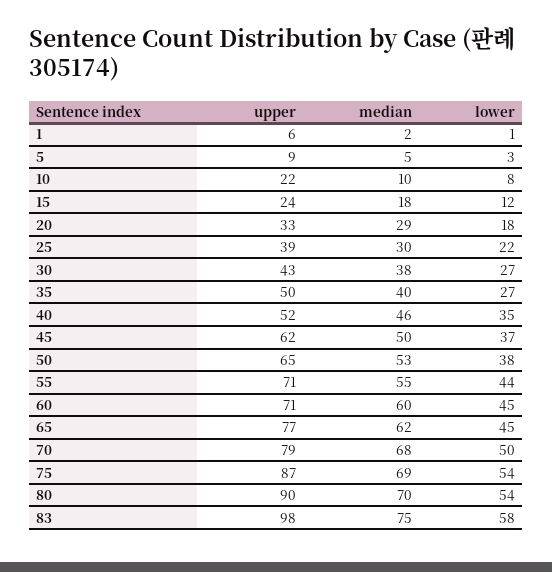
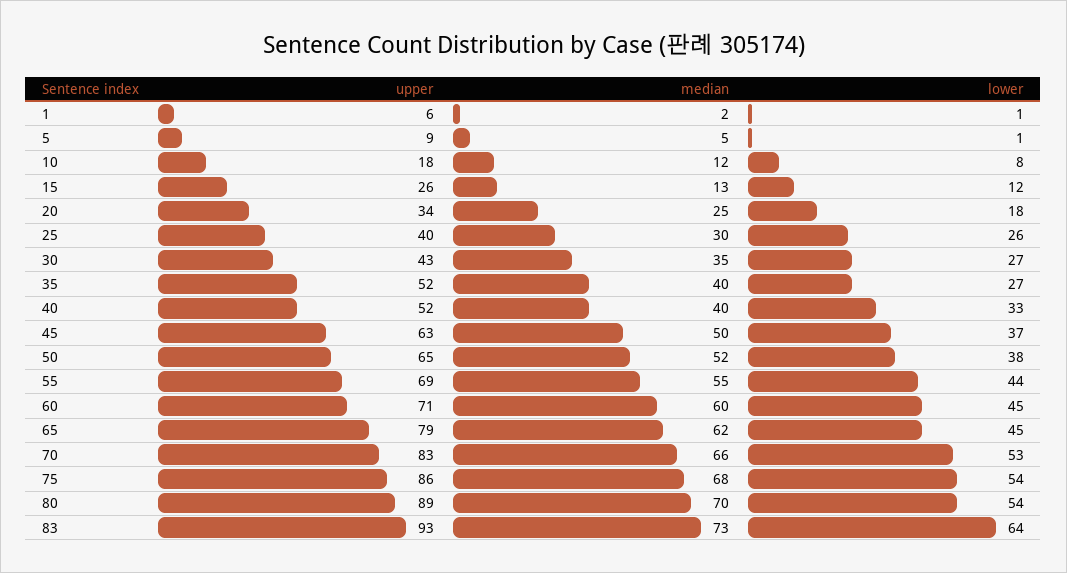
  {
    "upper": {
      "1": 6,
      "5": 9,
-     "10": 22,
+     "10": 18,
-     "15": 24,
+     "15": 26,
-     "20": 33,
+     "20": 34,
-     "25": 39,
+     "25": 40,
      "30": 43,
-     "35": 50,
+     "35": 52,
      "40": 52,
-     "45": 62,
+     "45": 63,
      "50": 65,
-     "55": 71,
+     "55": 69,
      "60": 71,
-     "65": 77,
+     "65": 79,
-     "70": 79,
+     "70": 83,
-     "75": 87,
+     "75": 86,
-     "80": 90,
+     "80": 89,
-     "83": 98
+     "83": 93
    },
    "median": {
      "1": 2,
      "5": 5,
-     "10": 10,
+     "10": 12,
-     "15": 18,
+     "15": 13,
-     "20": 29,
+     "20": 25,
      "25": 30,
-     "30": 38,
+     "30": 35,
      "35": 40,
-     "40": 46,
+     "40": 40,
      "45": 50,
-     "50": 53,
+     "50": 52,
      "55": 55,
      "60": 60,
      "65": 62,
-     "70": 68,
+     "70": 66,
-     "75": 69,
+     "75": 68,
      "80": 70,
-     "83": 75
+     "83": 73
    },
    "lower": {
      "1": 1,
-     "5": 3,
+     "5": 1,
      "10": 8,
      "15": 12,
      "20": 18,
-     "25": 22,
+     "25": 26,
      "30": 27,
      "35": 27,
-     "40": 35,
+     "40": 33,
      "45": 37,
      "50": 38,
      "55": 44,
      "60": 45,
      "65": 45,
-     "70": 50,
+     "70": 53,
      "75": 54,
      "80": 54,
-     "83": 58
+     "83": 64
    }
  }

